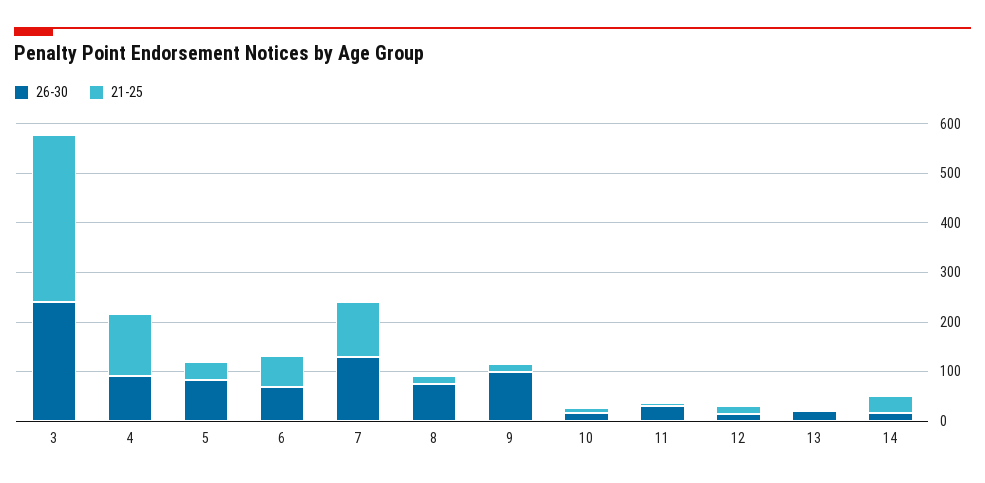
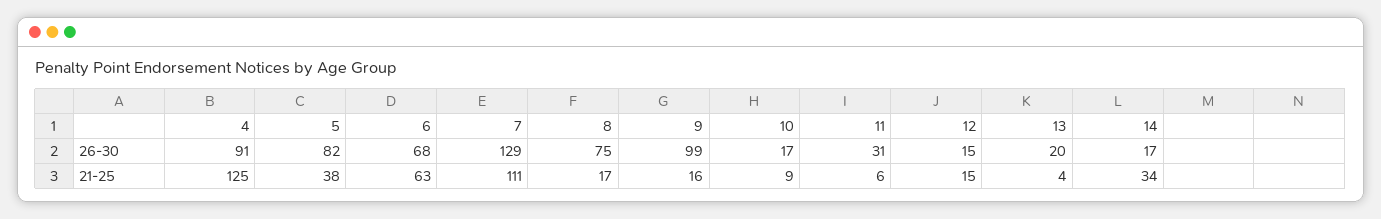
  {
    "26-30": {
-     "3": 240,
      "4": 91,
      "5": 82,
      "6": 68,
      "7": 129,
      "8": 75,
      "9": 99,
      "10": 17,
      "11": 31,
      "12": 15,
      "13": 20,
      "14": 17
    },
    "21-25": {
-     "3": 340,
      "4": 125,
      "5": 38,
      "6": 63,
      "7": 111,
      "8": 17,
      "9": 16,
      "10": 9,
      "11": 6,
      "12": 15,
      "13": 4,
      "14": 34
    }
  }

